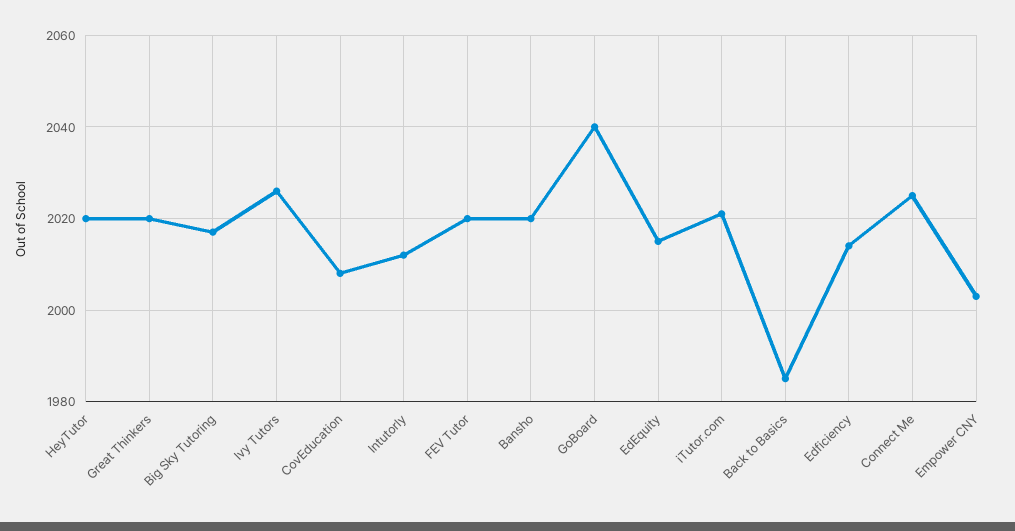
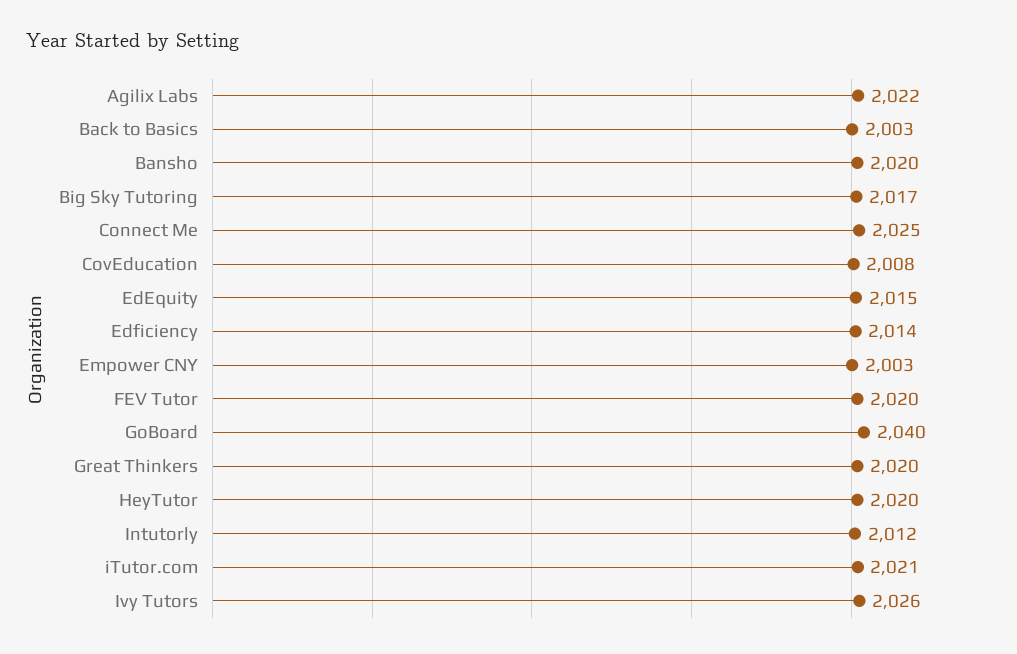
  {
    "HeyTutor": 2020,
    "Great Thinkers": 2020,
    "Big Sky Tutoring": 2017,
    "Ivy Tutors": 2026,
    "CovEducation": 2008,
    "Intutorly": 2012,
    "FEV Tutor": 2020,
    "Bansho": 2020,
    "GoBoard": 2040,
    "EdEquity": 2015,
    "iTutor.com": 2021,
-   "Back to Basics": 1985,
+   "Back to Basics": 2003,
    "Edficiency": 2014,
    "Connect Me": 2025,
-   "Empower CNY": 2003
+   "Empower CNY": 2003,
+   "Agilix Labs": 2022
  }

